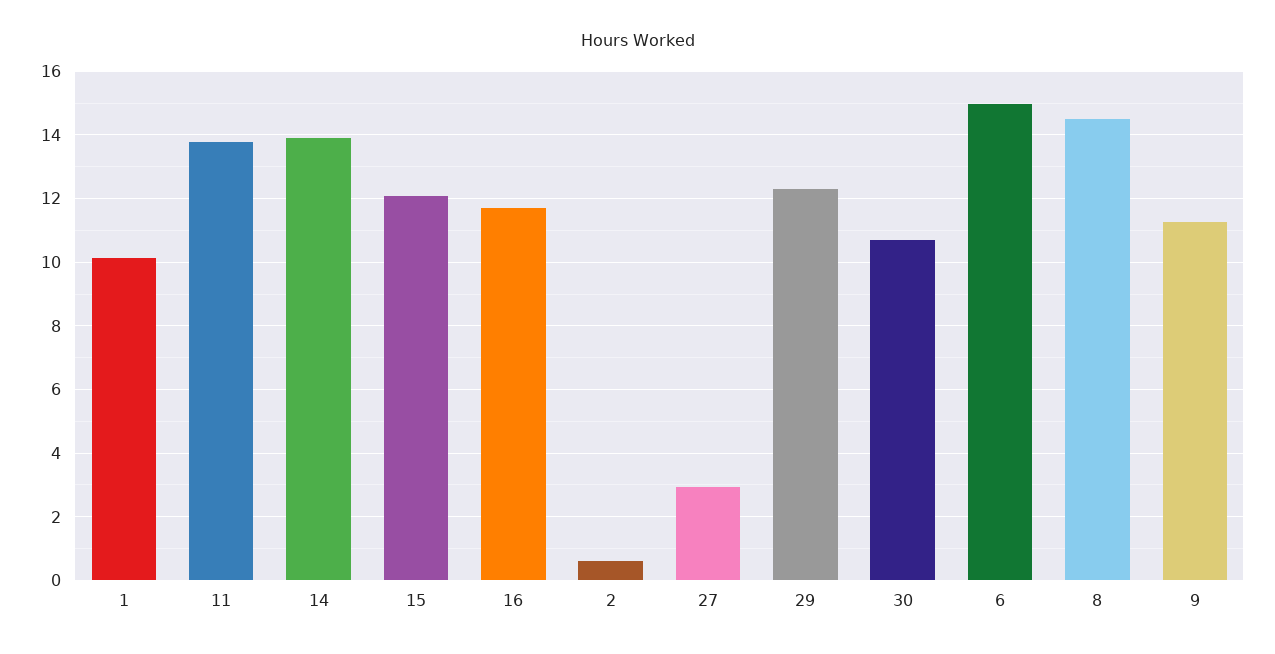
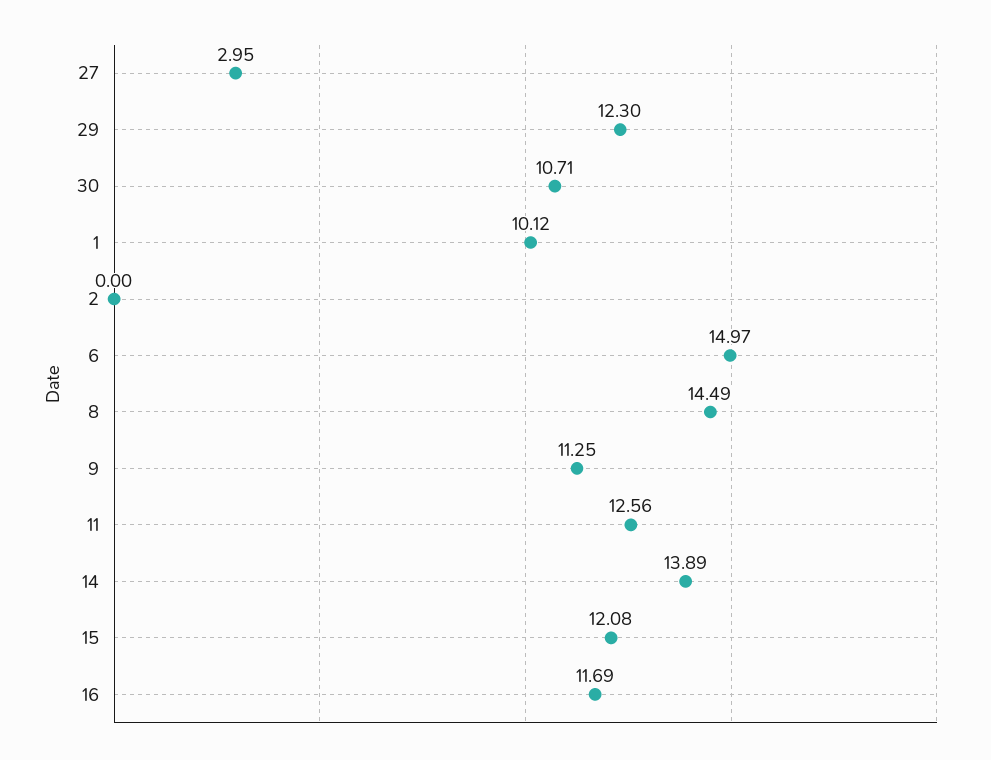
  {
    "1": 10.12,
-   "11": 13.8,
+   "11": 12.56,
    "14": 13.89,
    "15": 12.08,
    "16": 11.69,
-   "2": 0.6,
+   "2": 0,
    "27": 2.95,
    "29": 12.3,
    "30": 10.71,
    "6": 14.97,
    "8": 14.49,
    "9": 11.25
  }

